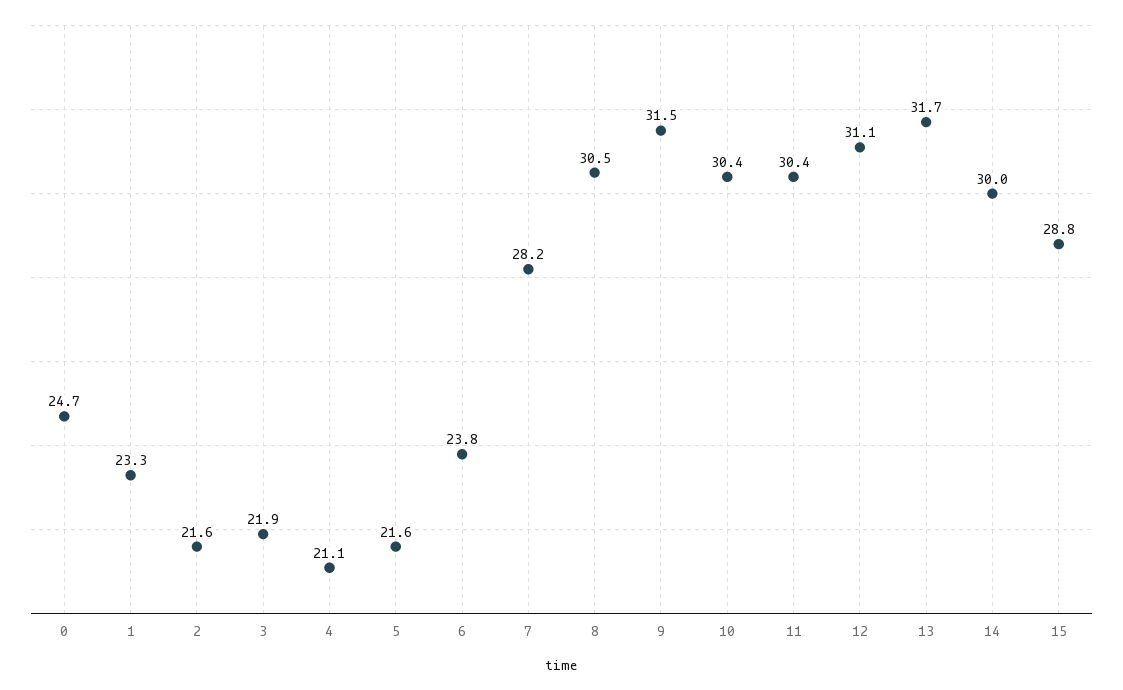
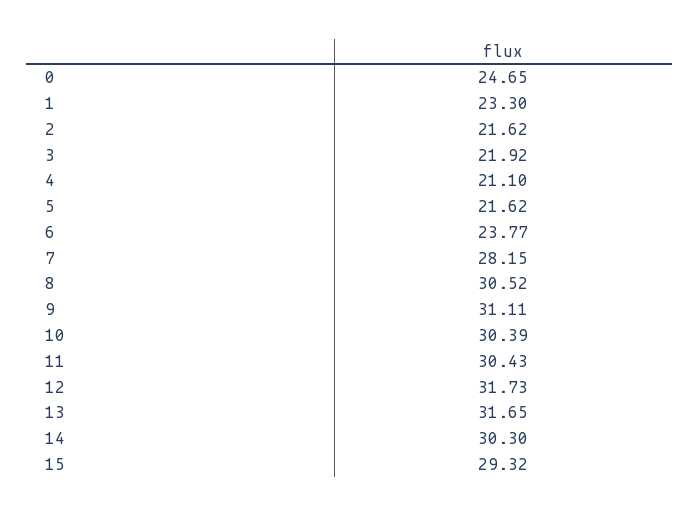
  {
    "0": 24.65,
    "1": 23.3,
    "2": 21.62,
    "3": 21.92,
    "4": 21.1,
    "5": 21.62,
    "6": 23.77,
    "7": 28.15,
    "8": 30.52,
-   "9": 31.5,
+   "9": 31.11,
    "10": 30.39,
    "11": 30.43,
-   "12": 31.1,
+   "12": 31.73,
    "13": 31.65,
-   "14": 30,
+   "14": 30.3,
-   "15": 28.8
+   "15": 29.32
  }

